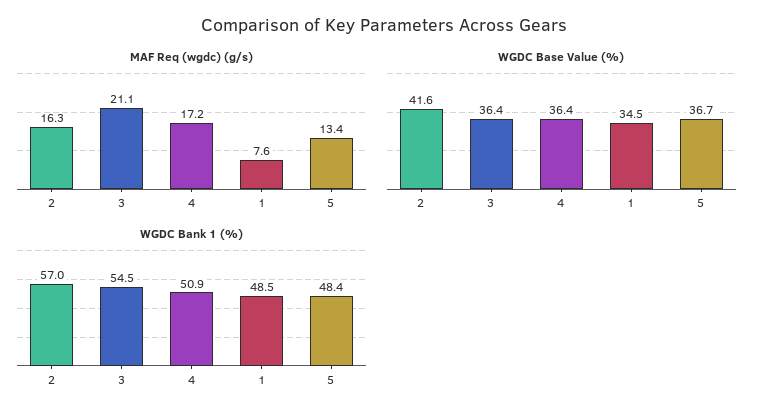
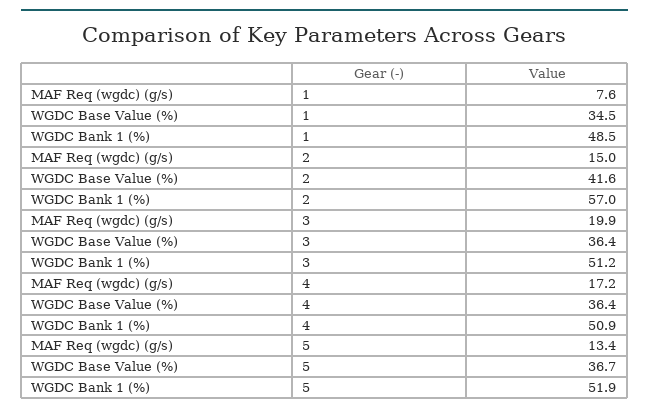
  {
    "MAF Req (wgdc) (g/s)": {
-     "2": 16.3,
+     "2": 15,
-     "3": 21.1,
+     "3": 19.9,
      "4": 17.2,
      "1": 7.6,
      "5": 13.4
    },
    "WGDC Base Value (%)": {
      "2": 41.6,
      "3": 36.4,
      "4": 36.4,
      "1": 34.5,
      "5": 36.7
    },
    "WGDC Bank 1 (%)": {
      "2": 57,
-     "3": 54.5,
+     "3": 51.2,
      "4": 50.9,
      "1": 48.5,
-     "5": 48.4
+     "5": 51.9
    }
  }

